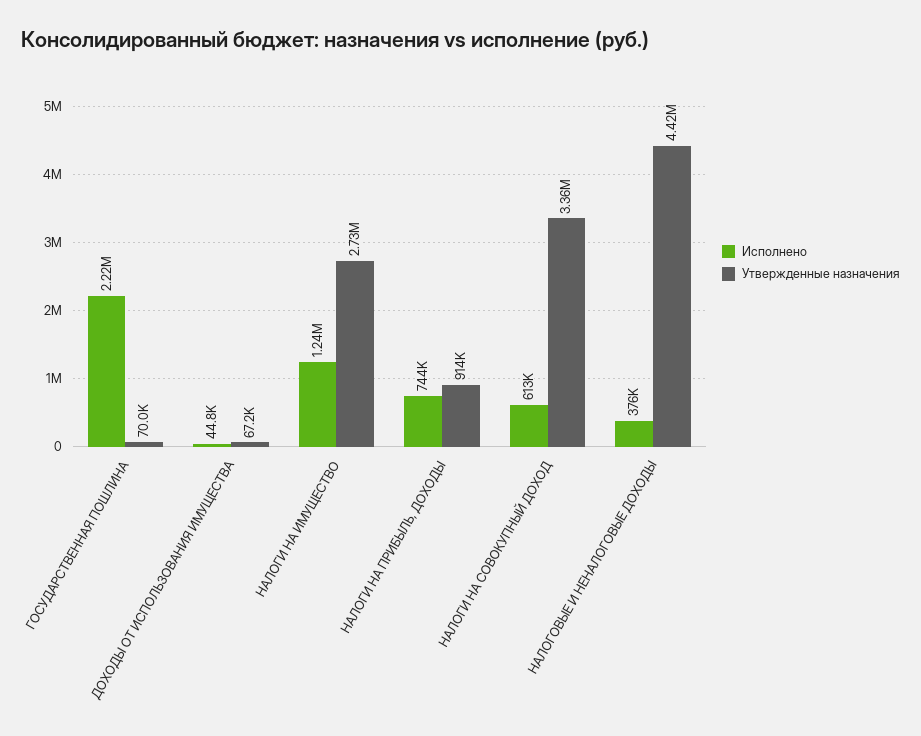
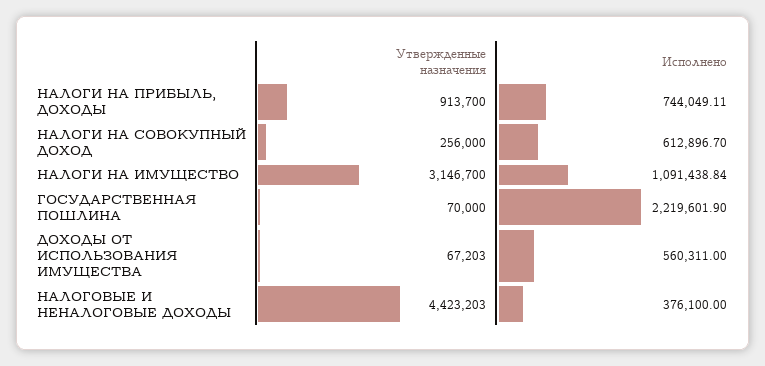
  {
    "Исполнено": {
      "ГОСУДАРСТВЕННАЯ ПОШЛИНА": 2219601.9,
-     "ДОХОДЫ ОТ ИСПОЛЬЗОВАНИЯ ИМУЩЕСТВА": 44800,
+     "ДОХОДЫ ОТ ИСПОЛЬЗОВАНИЯ ИМУЩЕСТВА": 560311,
-     "НАЛОГИ НА ИМУЩЕСТВО": 1240000,
+     "НАЛОГИ НА ИМУЩЕСТВО": 1091438.84,
      "НАЛОГИ НА ПРИБЫЛЬ, ДОХОДЫ": 744049.11,
      "НАЛОГИ НА СОВОКУПНЫЙ ДОХОД": 612896.7,
      "НАЛОГОВЫЕ И НЕНАЛОГОВЫЕ ДОХОДЫ": 376100
    },
    "Утвержденные назначения": {
      "ГОСУДАРСТВЕННАЯ ПОШЛИНА": 70000,
      "ДОХОДЫ ОТ ИСПОЛЬЗОВАНИЯ ИМУЩЕСТВА": 67203,
-     "НАЛОГИ НА ИМУЩЕСТВО": 2730000,
+     "НАЛОГИ НА ИМУЩЕСТВО": 3146700,
      "НАЛОГИ НА ПРИБЫЛЬ, ДОХОДЫ": 913700,
-     "НАЛОГИ НА СОВОКУПНЫЙ ДОХОД": 3360000,
+     "НАЛОГИ НА СОВОКУПНЫЙ ДОХОД": 256000,
      "НАЛОГОВЫЕ И НЕНАЛОГОВЫЕ ДОХОДЫ": 4423203
    }
  }

